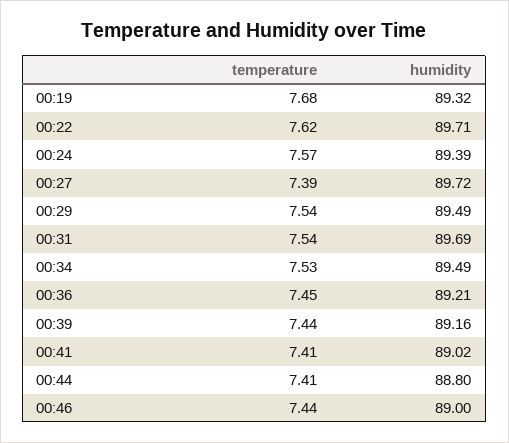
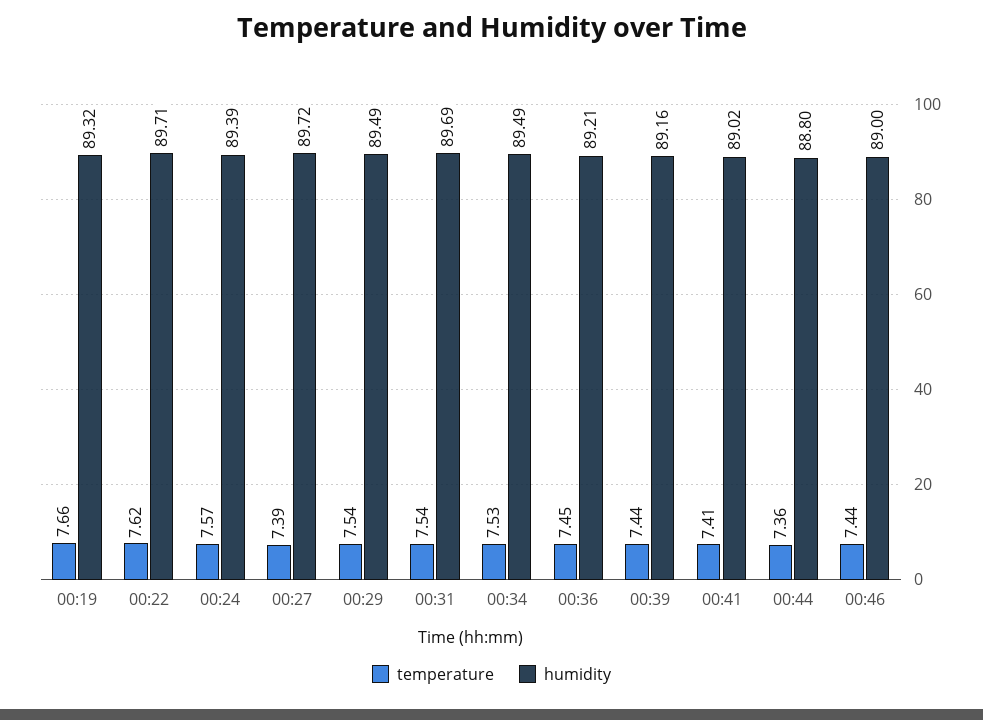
  {
    "temperature": {
-     "00:19": 7.68,
+     "00:19": 7.66,
      "00:22": 7.62,
      "00:24": 7.57,
      "00:27": 7.39,
      "00:29": 7.54,
      "00:31": 7.54,
      "00:34": 7.53,
      "00:36": 7.45,
      "00:39": 7.44,
      "00:41": 7.41,
-     "00:44": 7.41,
+     "00:44": 7.36,
      "00:46": 7.44
    },
    "humidity": {
      "00:19": 89.32,
      "00:22": 89.71,
      "00:24": 89.39,
      "00:27": 89.72,
      "00:29": 89.49,
      "00:31": 89.69,
      "00:34": 89.49,
      "00:36": 89.21,
      "00:39": 89.16,
      "00:41": 89.02,
      "00:44": 88.8,
      "00:46": 89
    }
  }

